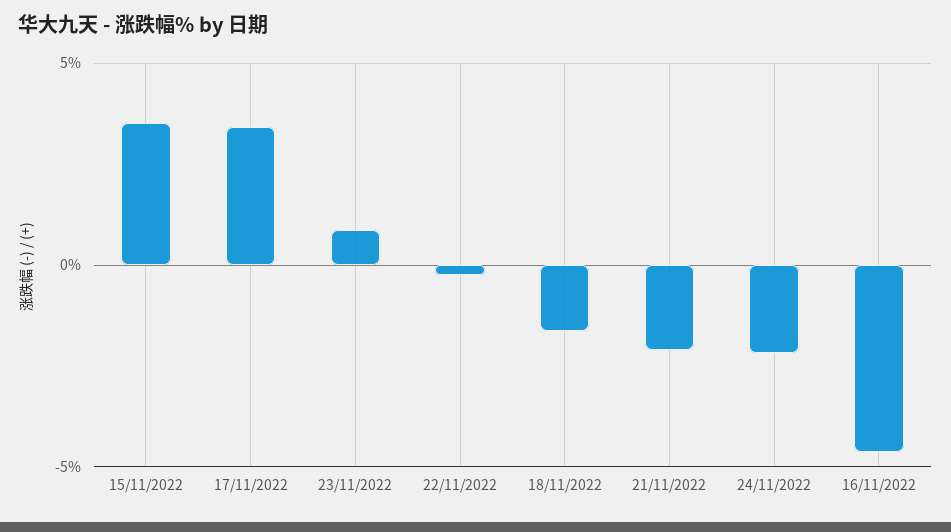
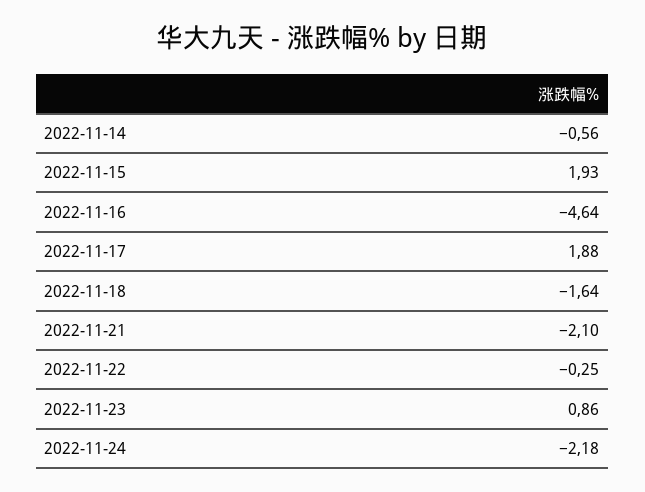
  {
-   "15/11/2022": 3.5,
+   "15/11/2022": 1.93,
-   "17/11/2022": 3.5,
+   "17/11/2022": 1.88,
    "23/11/2022": 0.86,
    "22/11/2022": -0.25,
    "18/11/2022": -1.64,
    "21/11/2022": -2.1,
    "24/11/2022": -2.18,
-   "16/11/2022": -4.64
+   "16/11/2022": -4.64,
+   "2022-11-14": -0.56
  }

